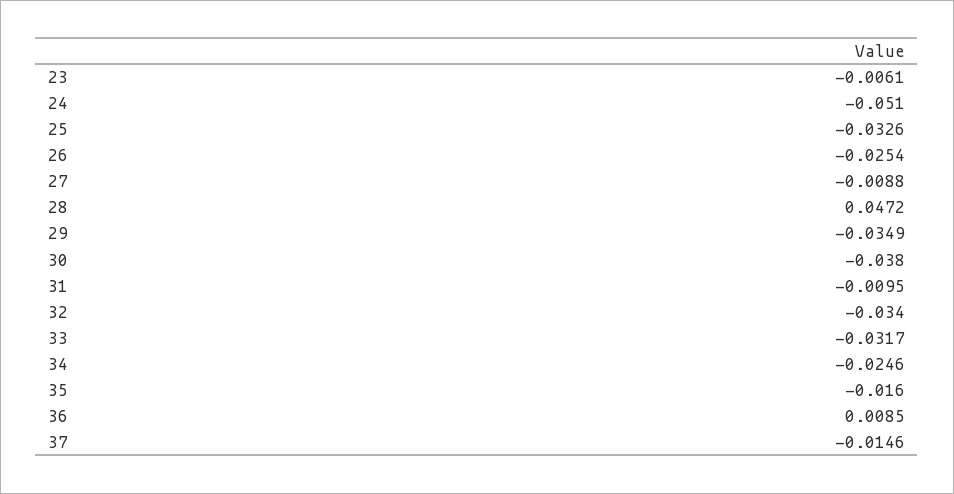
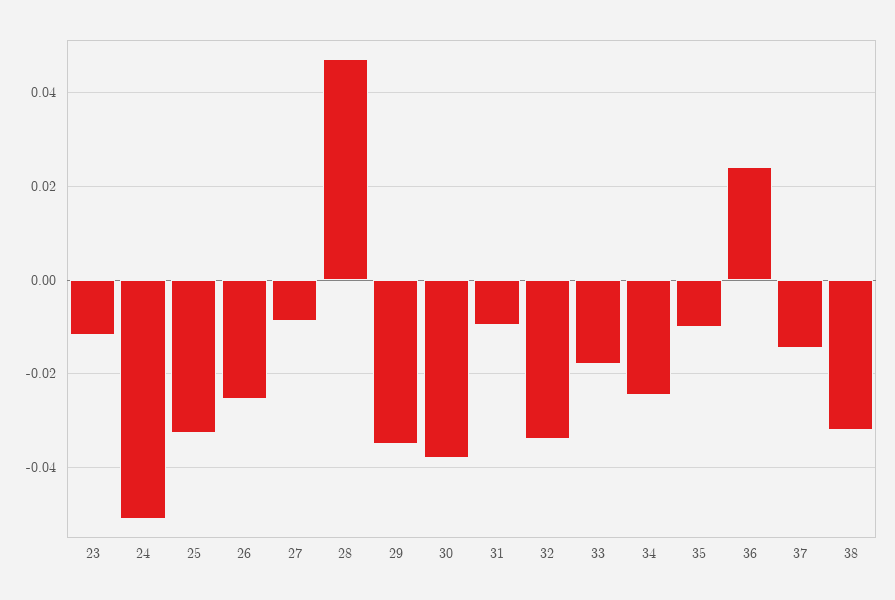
  {
-   "23": -0.0061,
+   "23": -0.012,
    "24": -0.051,
    "25": -0.0326,
    "26": -0.0254,
    "27": -0.0088,
    "28": 0.0472,
    "29": -0.0349,
    "30": -0.038,
    "31": -0.0095,
    "32": -0.034,
-   "33": -0.0317,
+   "33": -0.018,
    "34": -0.0246,
-   "35": -0.016,
+   "35": -0.01,
-   "36": 0.0085,
+   "36": 0.024,
-   "37": -0.0146
+   "37": -0.0146,
+   "38": -0.032
  }

